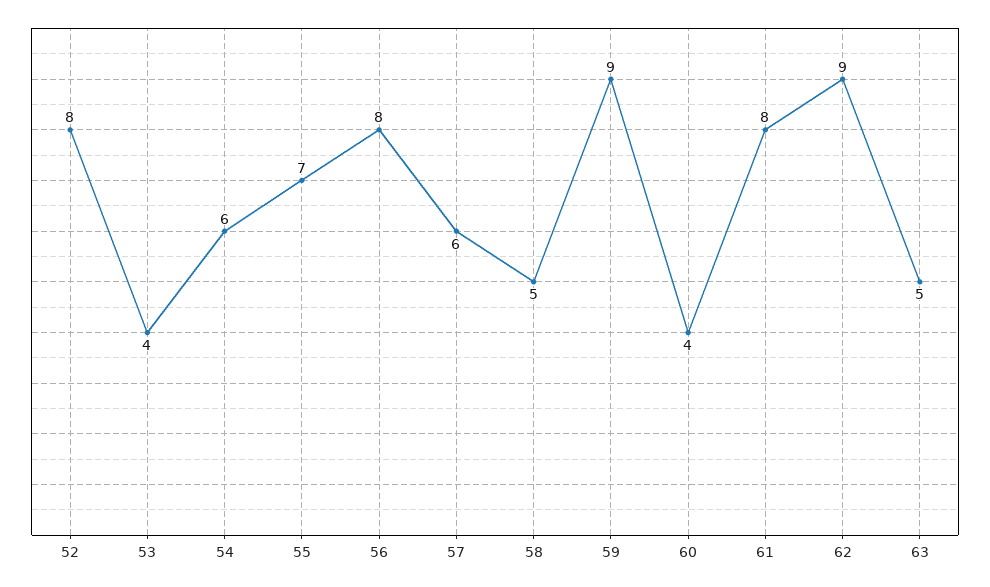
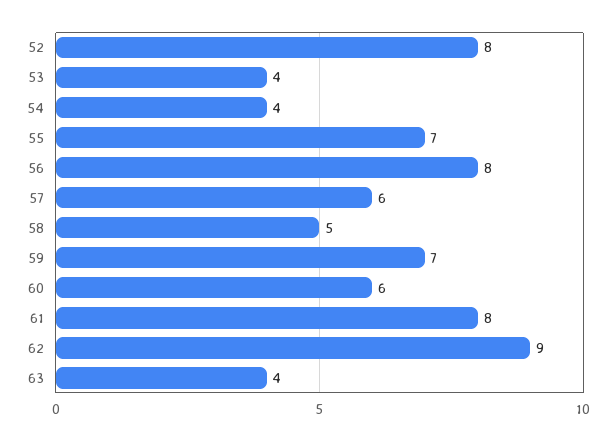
  {
    "52": 8,
    "53": 4,
-   "54": 6,
+   "54": 4,
    "55": 7,
    "56": 8,
    "57": 6,
    "58": 5,
-   "59": 9,
+   "59": 7,
-   "60": 4,
+   "60": 6,
    "61": 8,
    "62": 9,
-   "63": 5
+   "63": 4
  }

